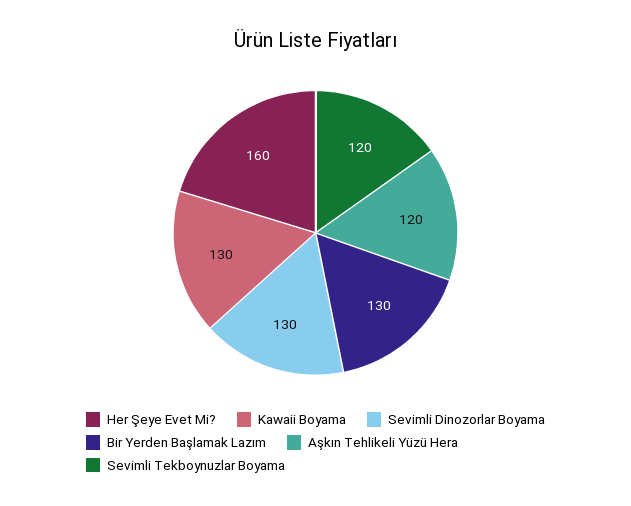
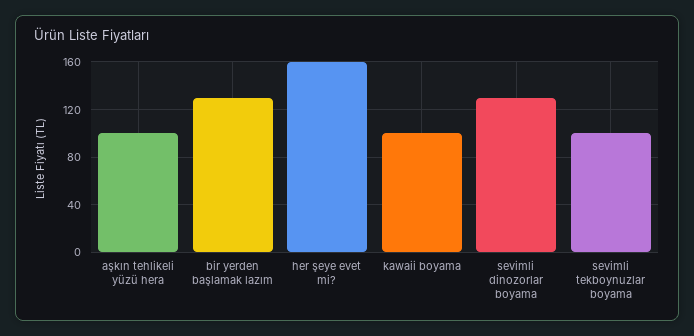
  {
    "Her Şeye Evet Mi?": 160,
-   "Kawaii Boyama": 130,
+   "Kawaii Boyama": 100,
    "Sevimli Dinozorlar Boyama": 130,
    "Bir Yerden Başlamak Lazım": 130,
-   "Aşkın Tehlikeli Yüzü Hera": 120,
+   "Aşkın Tehlikeli Yüzü Hera": 100,
-   "Sevimli Tekboynuzlar Boyama": 120
+   "Sevimli Tekboynuzlar Boyama": 100
  }

